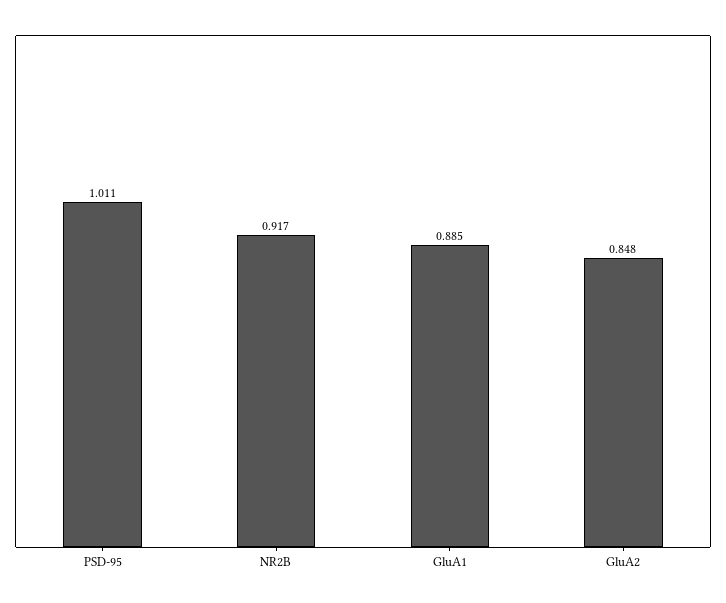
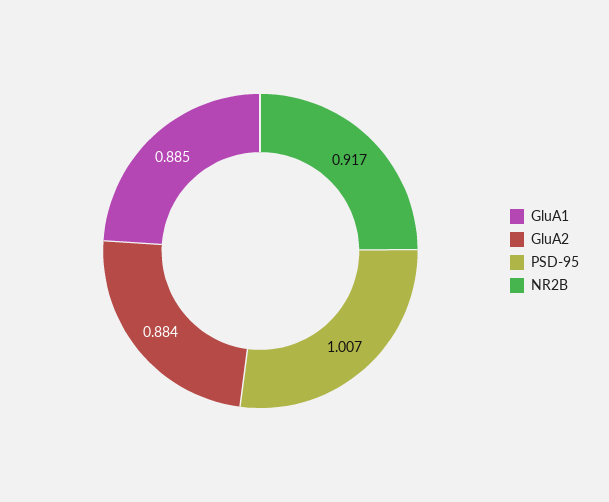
  {
-   "PSD-95": 1.011,
+   "PSD-95": 1.007,
    "NR2B": 0.917,
    "GluA1": 0.885,
-   "GluA2": 0.848
+   "GluA2": 0.884
  }

